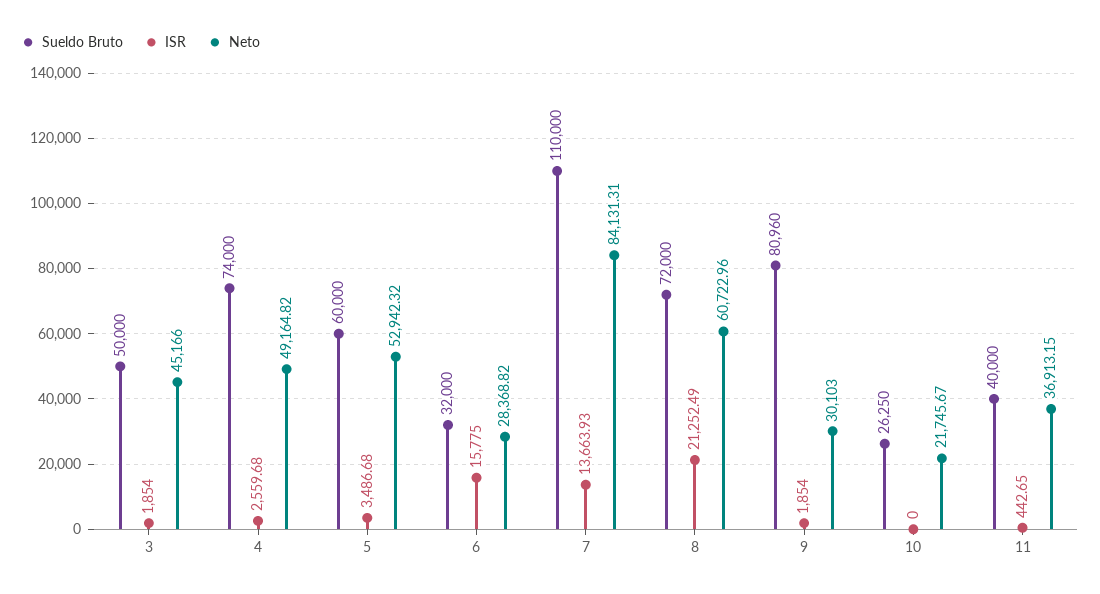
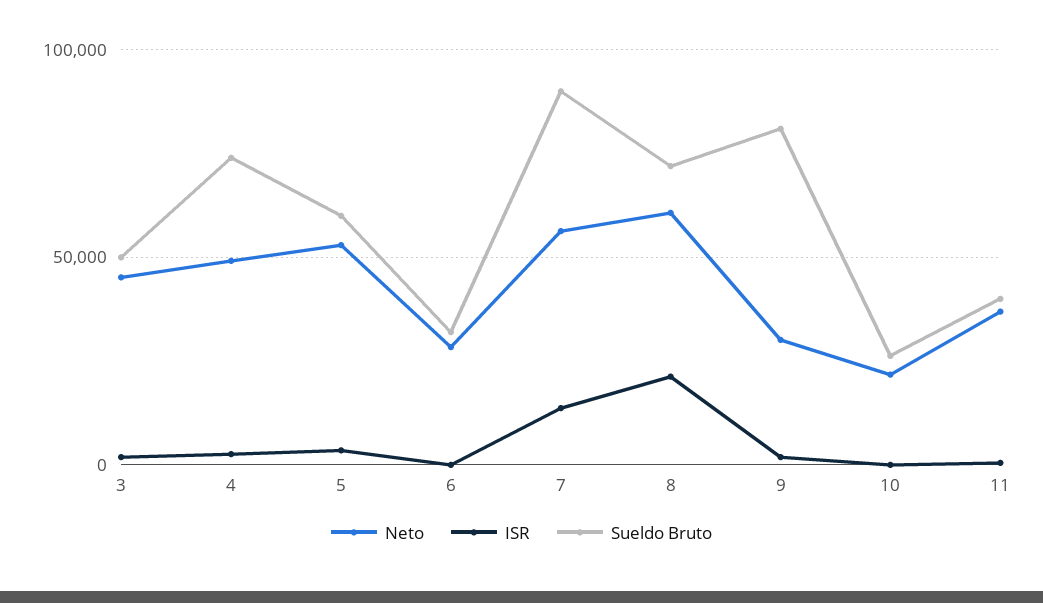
  {
    "Sueldo Bruto": {
      "3": 50000,
      "4": 74000,
      "5": 60000,
      "6": 32000,
-     "7": 110000,
+     "7": 90000,
      "8": 72000,
      "9": 80960,
      "10": 26250,
      "11": 40000
    },
    "ISR": {
      "3": 1854,
      "4": 2559.68,
      "5": 3486.68,
-     "6": 15775,
+     "6": 0,
      "7": 13663.93,
      "8": 21252.49,
      "9": 1854,
      "10": 0,
      "11": 442.65
    },
    "Neto": {
      "3": 45166,
      "4": 49164.82,
      "5": 52942.32,
      "6": 28368.82,
-     "7": 84131.31,
+     "7": 55000,
      "8": 60722.96,
      "9": 30103,
      "10": 21745.67,
      "11": 36913.15
    }
  }

